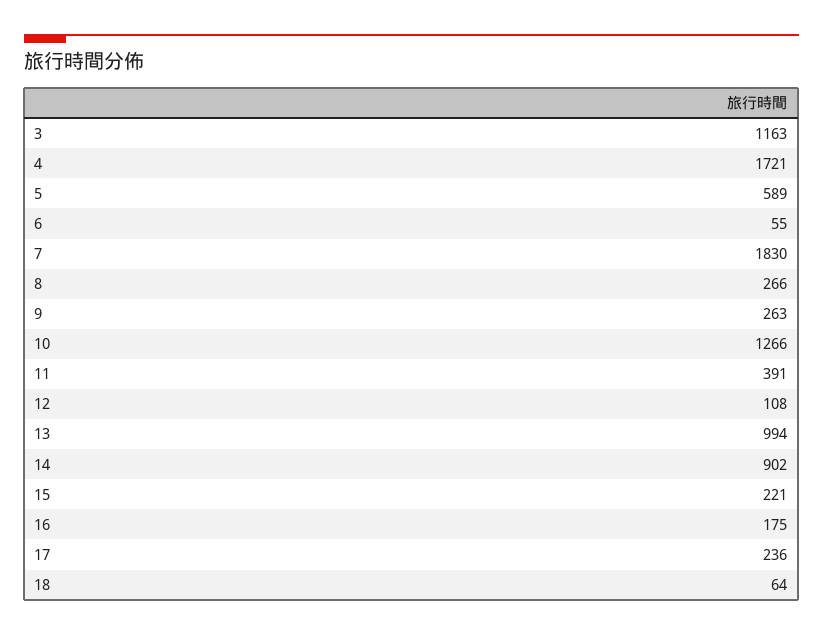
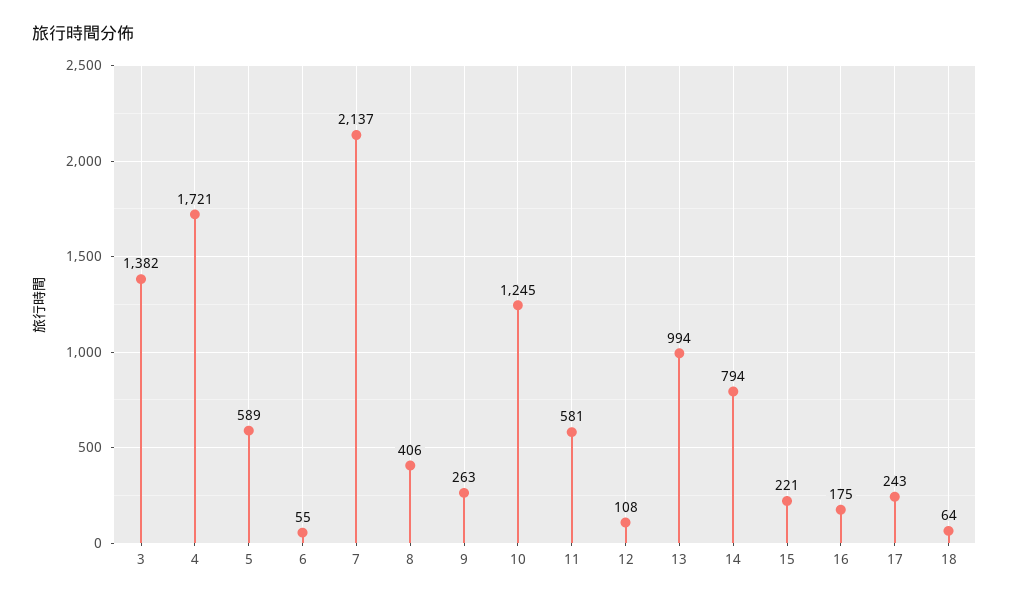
  {
-   "3": 1163,
+   "3": 1382,
    "4": 1721,
    "5": 589,
    "6": 55,
-   "7": 1830,
+   "7": 2137,
-   "8": 266,
+   "8": 406,
    "9": 263,
-   "10": 1266,
+   "10": 1245,
-   "11": 391,
+   "11": 581,
    "12": 108,
    "13": 994,
-   "14": 902,
+   "14": 794,
    "15": 221,
    "16": 175,
-   "17": 236,
+   "17": 243,
    "18": 64
  }

